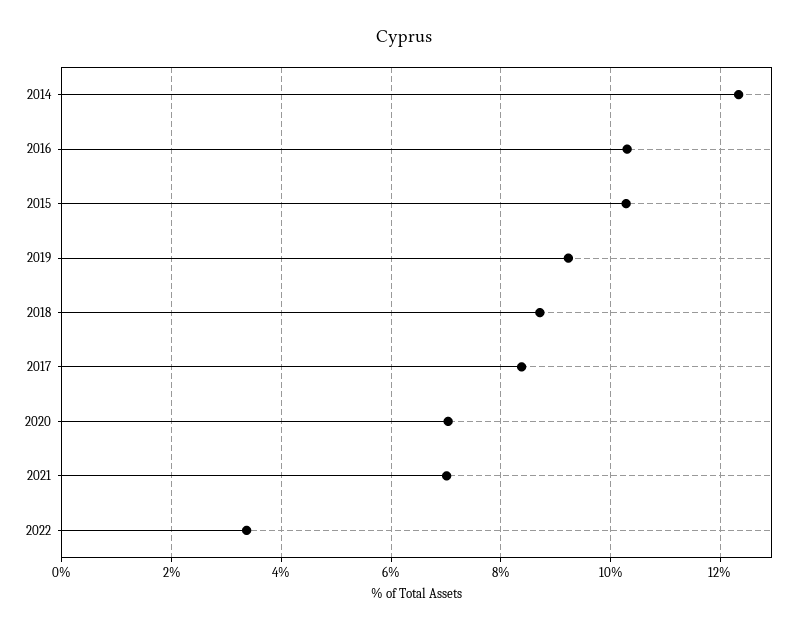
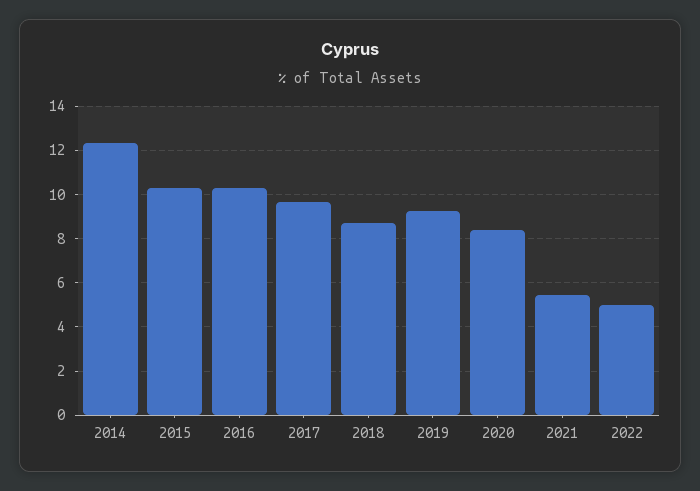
  {
    "2014": 12.4,
    "2016": 10.4,
    "2015": 10.2,
    "2019": 9.2,
    "2018": 8.8,
-   "2017": 8.4,
+   "2017": 9.5,
-   "2020": 7,
+   "2020": 8.5,
-   "2021": 7,
+   "2021": 5.5,
-   "2022": 3.4
+   "2022": 5
  }

